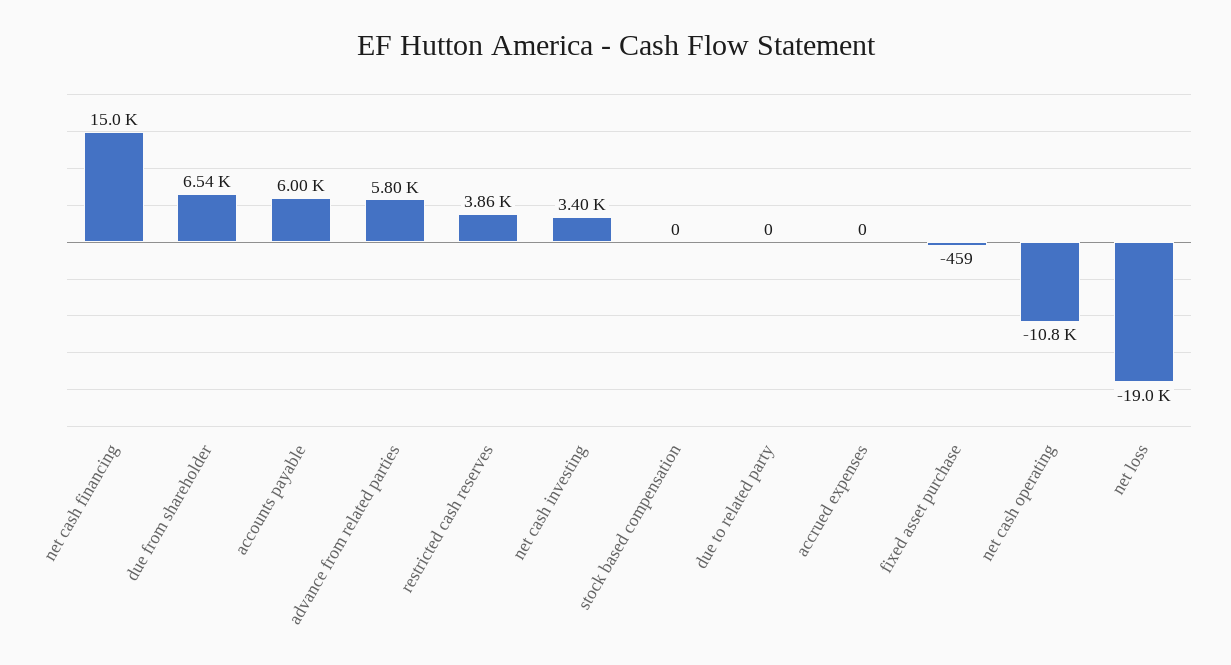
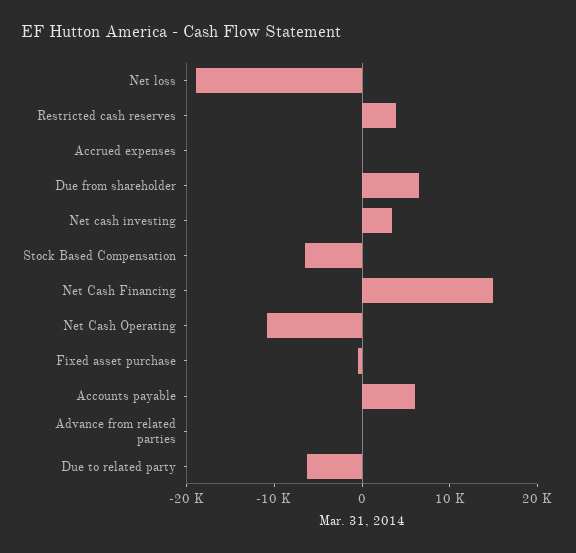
  {
    "net cash financing": 15000,
    "due from shareholder": 6540,
    "accounts payable": 6000,
-   "advance from related parties": 5800,
+   "advance from related parties": 0,
    "restricted cash reserves": 3860,
    "net cash investing": 3400,
-   "stock based compensation": 0,
+   "stock based compensation": -6000,
-   "due to related party": 0,
+   "due to related party": -6000,
    "accrued expenses": 0,
    "fixed asset purchase": -459,
    "net cash operating": -10800,
    "net loss": -19000
  }

